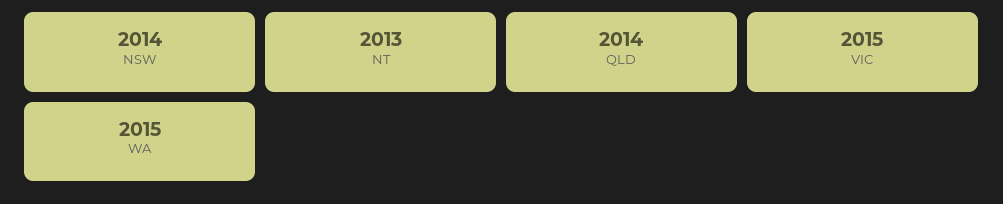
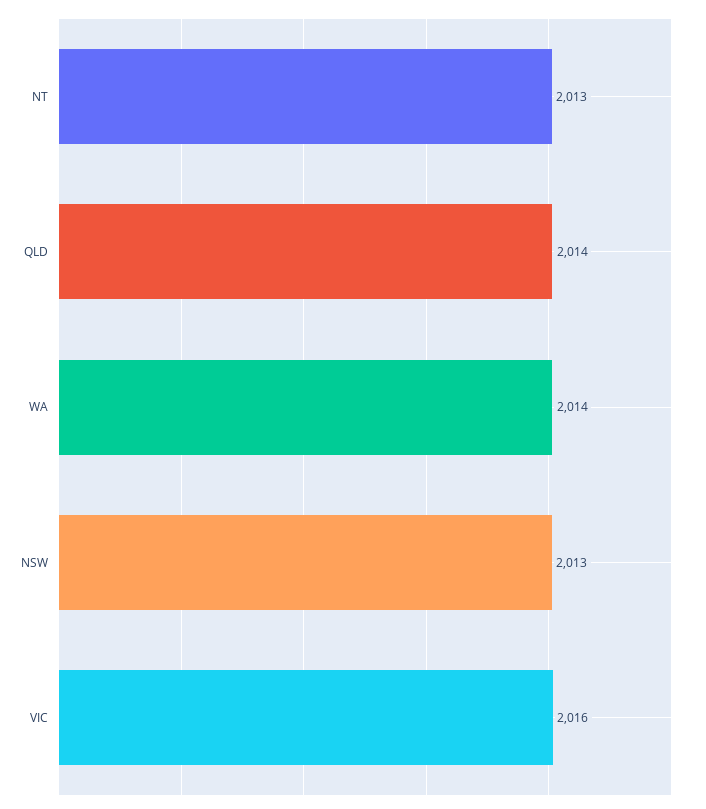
  {
-   "NSW": 2014,
+   "NSW": 2013,
    "NT": 2013,
    "QLD": 2014,
-   "VIC": 2015,
+   "VIC": 2016,
-   "WA": 2015
+   "WA": 2014
  }

